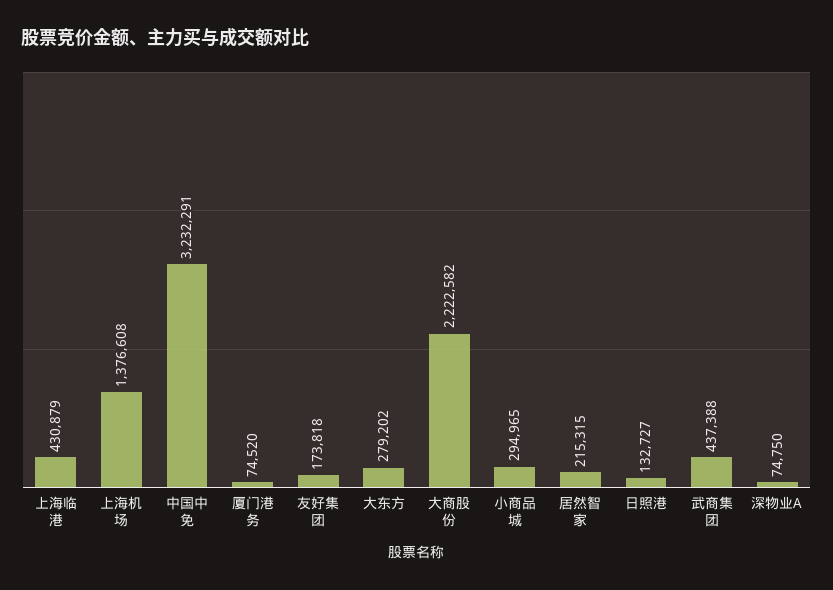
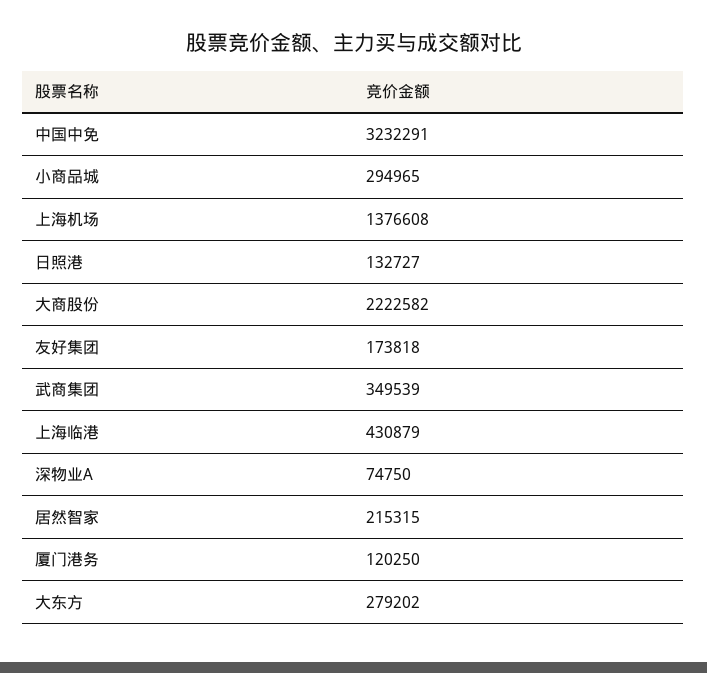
  {
    "上海临港": 430879,
    "上海机场": 1376608,
    "中国中免": 3232291,
-   "厦门港务": 74520,
+   "厦门港务": 120250,
    "友好集团": 173818,
    "大东方": 279202,
    "大商股份": 2222582,
    "小商品城": 294965,
    "居然智家": 215315,
    "日照港": 132727,
-   "武商集团": 437388,
+   "武商集团": 349539,
    "深物业A": 74750
  }

